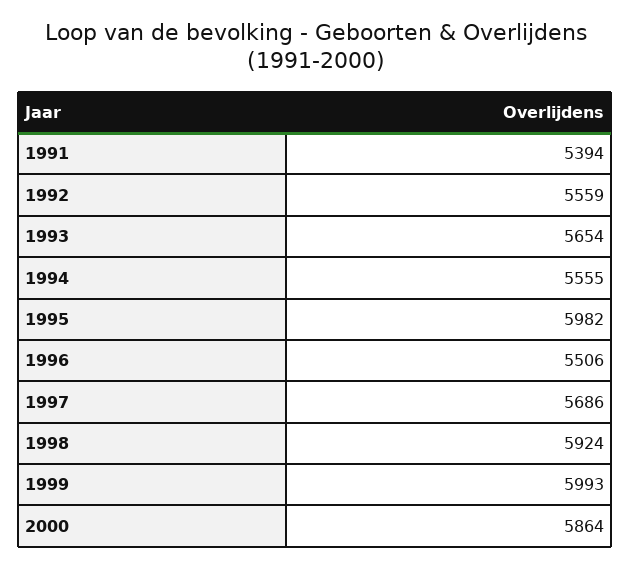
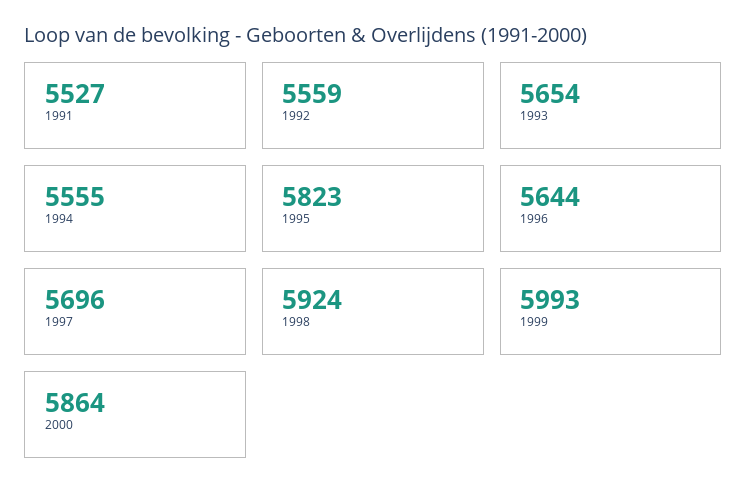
  {
-   "1991": 5394,
+   "1991": 5527,
    "1992": 5559,
    "1993": 5654,
    "1994": 5555,
-   "1995": 5982,
+   "1995": 5823,
-   "1996": 5506,
+   "1996": 5644,
-   "1997": 5686,
+   "1997": 5696,
    "1998": 5924,
    "1999": 5993,
    "2000": 5864
  }

